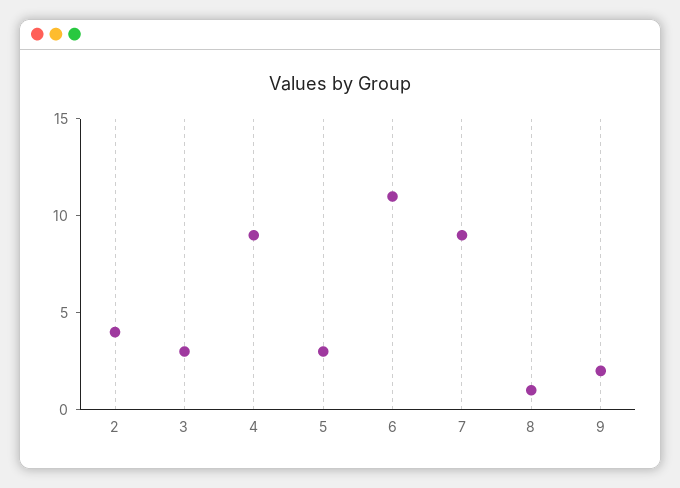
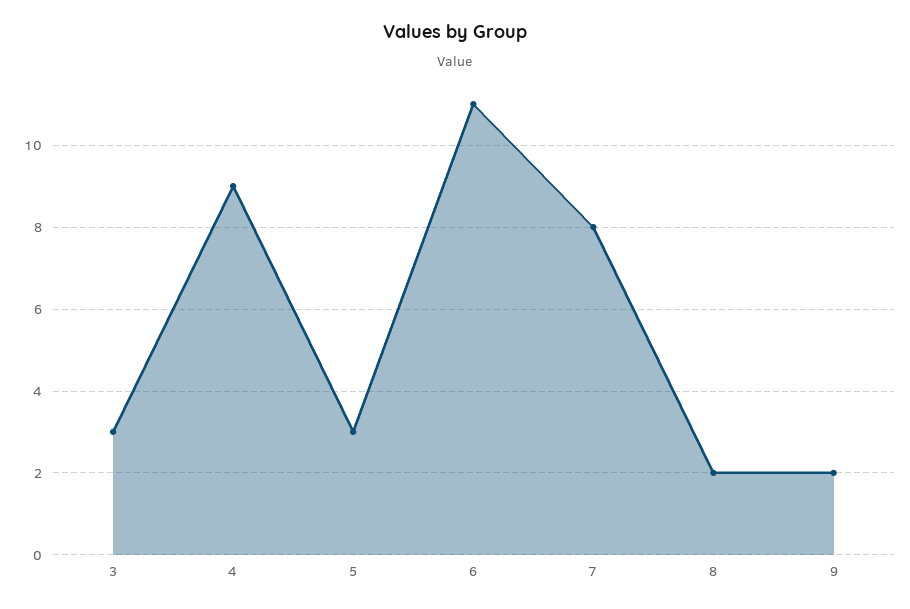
  {
-   "2": 4,
    "3": 3,
    "4": 9,
    "5": 3,
    "6": 11,
-   "7": 9,
+   "7": 8,
-   "8": 1,
+   "8": 2,
    "9": 2
  }

